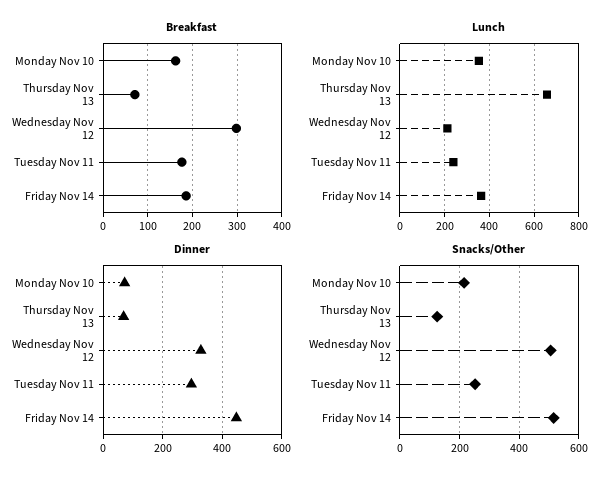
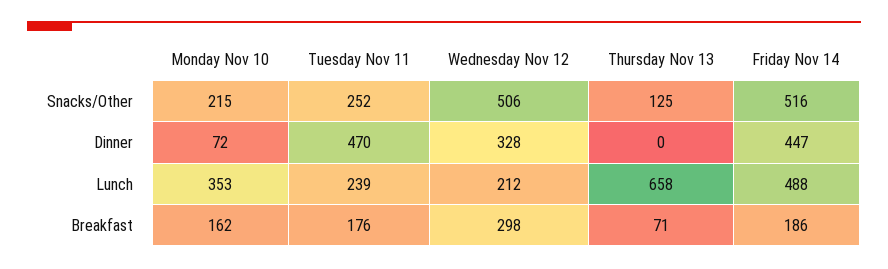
  {
    "Breakfast": {
      "Monday Nov 10": 162,
      "Thursday Nov 13": 71,
      "Wednesday Nov 12": 298,
      "Tuesday Nov 11": 176,
      "Friday Nov 14": 186
    },
    "Lunch": {
      "Monday Nov 10": 353,
      "Thursday Nov 13": 658,
      "Wednesday Nov 12": 212,
      "Tuesday Nov 11": 239,
-     "Friday Nov 14": 350
+     "Friday Nov 14": 488
    },
    "Dinner": {
      "Monday Nov 10": 72,
-     "Thursday Nov 13": 75,
+     "Thursday Nov 13": 0,
      "Wednesday Nov 12": 328,
-     "Tuesday Nov 11": 300,
+     "Tuesday Nov 11": 470,
      "Friday Nov 14": 447
    },
    "Snacks/Other": {
      "Monday Nov 10": 215,
      "Thursday Nov 13": 125,
      "Wednesday Nov 12": 506,
      "Tuesday Nov 11": 252,
      "Friday Nov 14": 516
    }
  }

